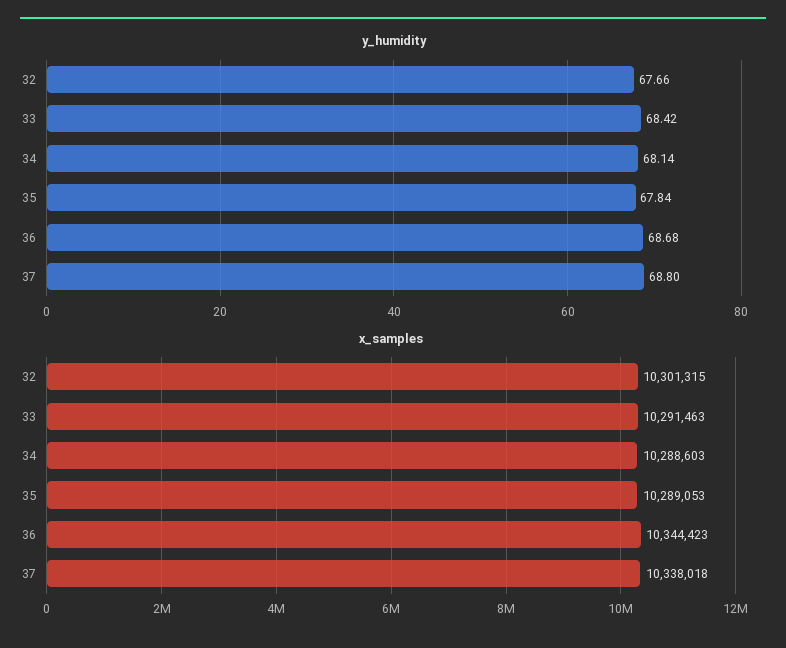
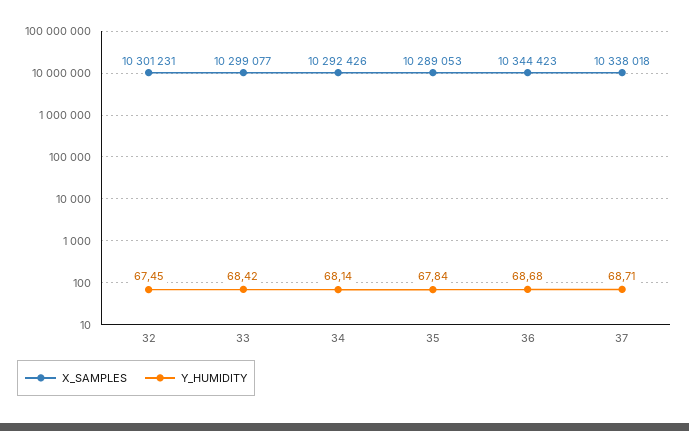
  {
    "y_humidity": {
-     "32": 67.66,
+     "32": 67.45,
      "33": 68.42,
      "34": 68.14,
      "35": 67.84,
      "36": 68.68,
-     "37": 68.8
+     "37": 68.71
    },
    "x_samples": {
-     "32": 10301315,
+     "32": 10301231,
-     "33": 10291463,
+     "33": 10299077,
-     "34": 10288603,
+     "34": 10292426,
      "35": 10289053,
      "36": 10344423,
      "37": 10338018
    }
  }

